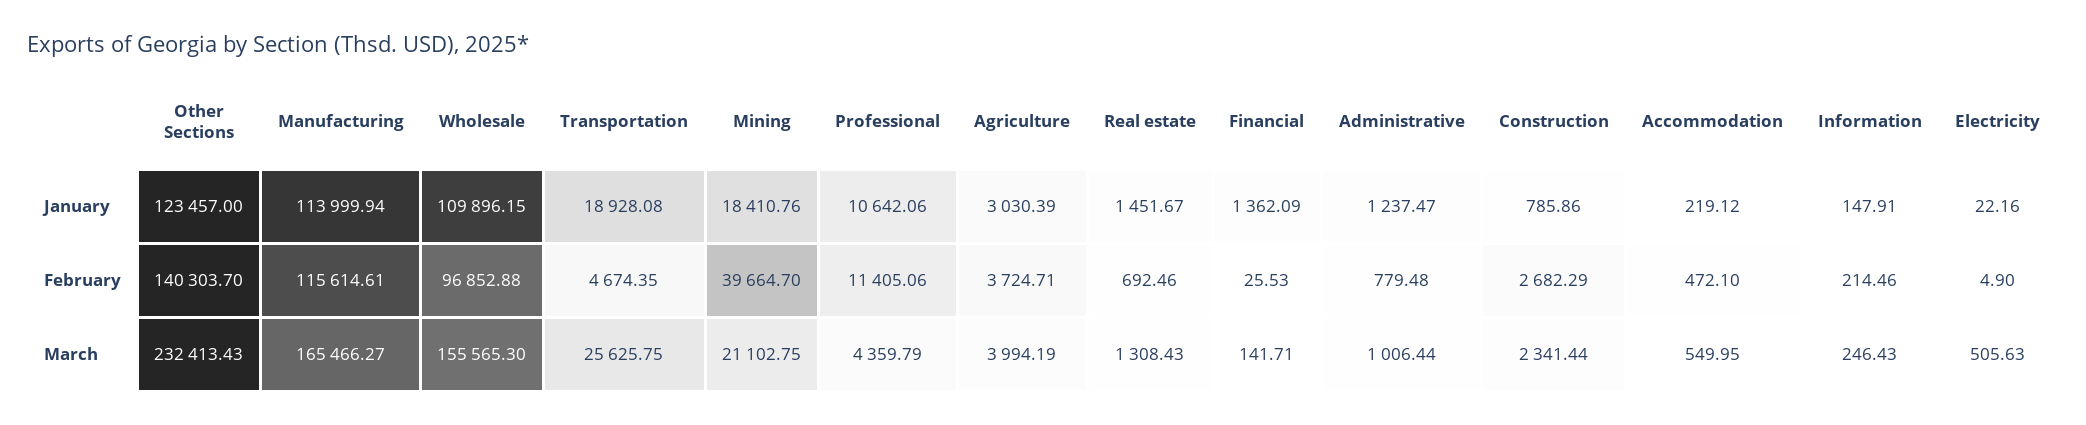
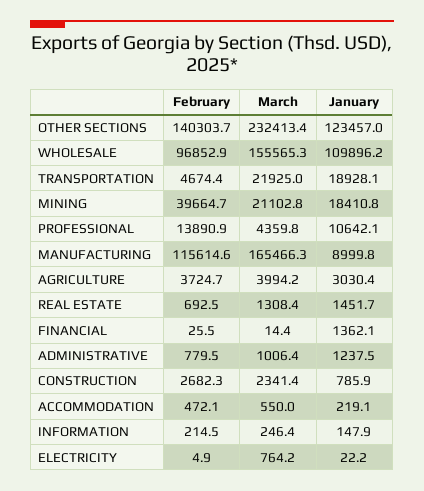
  {
    "Other Sections": {
      "January": 123457,
      "February": 140303.7,
      "March": 232413.43
    },
    "Manufacturing": {
-     "January": 113999.94,
+     "January": 8999.8,
      "February": 115614.61,
      "March": 165466.27
    },
    "Wholesale": {
      "January": 109896.15,
      "February": 96852.88,
      "March": 155565.3
    },
    "Transportation": {
      "January": 18928.08,
      "February": 4674.35,
-     "March": 25625.75
+     "March": 21925
    },
    "Mining": {
      "January": 18410.76,
      "February": 39664.7,
      "March": 21102.75
    },
    "Professional": {
      "January": 10642.06,
-     "February": 11405.06,
+     "February": 13890.9,
      "March": 4359.79
    },
    "Agriculture": {
      "January": 3030.39,
      "February": 3724.71,
      "March": 3994.19
    },
    "Real estate": {
      "January": 1451.67,
      "February": 692.46,
      "March": 1308.43
    },
    "Financial": {
      "January": 1362.09,
      "February": 25.53,
-     "March": 141.71
+     "March": 14.4
    },
    "Administrative": {
      "January": 1237.47,
      "February": 779.48,
      "March": 1006.44
    },
    "Construction": {
      "January": 785.86,
      "February": 2682.29,
      "March": 2341.44
    },
    "Accommodation": {
      "January": 219.12,
      "February": 472.1,
      "March": 549.95
    },
    "Information": {
      "January": 147.91,
      "February": 214.46,
      "March": 246.43
    },
    "Electricity": {
      "January": 22.16,
      "February": 4.9,
-     "March": 505.63
+     "March": 764.2
    }
  }

